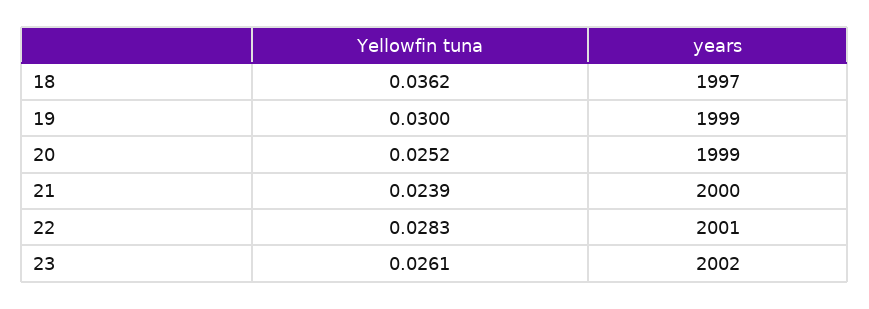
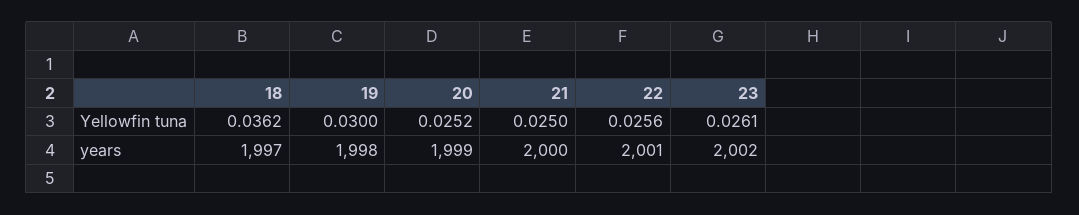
  {
    "Yellowfin tuna": {
      "18": 0.0362,
      "19": 0.03,
      "20": 0.0252,
-     "21": 0.0239,
+     "21": 0.025,
-     "22": 0.0283,
+     "22": 0.0256,
      "23": 0.0261
    },
    "years": {
      "18": 1997,
-     "19": 1999,
+     "19": 1998,
      "20": 1999,
      "21": 2000,
      "22": 2001,
      "23": 2002
    }
  }

